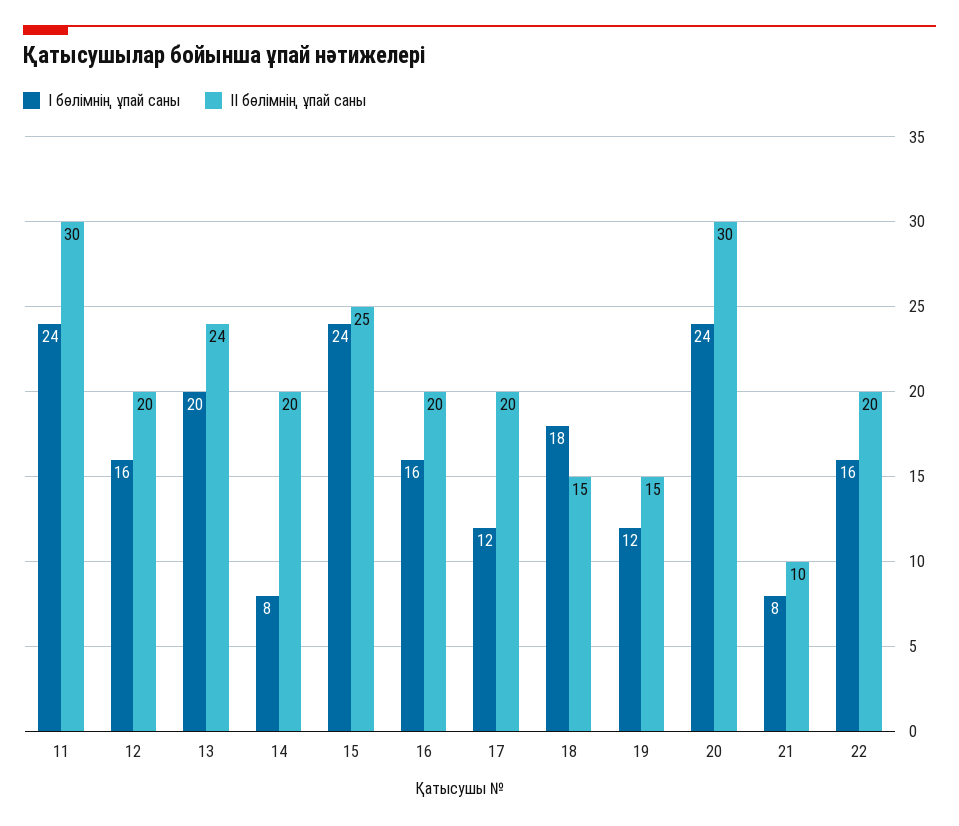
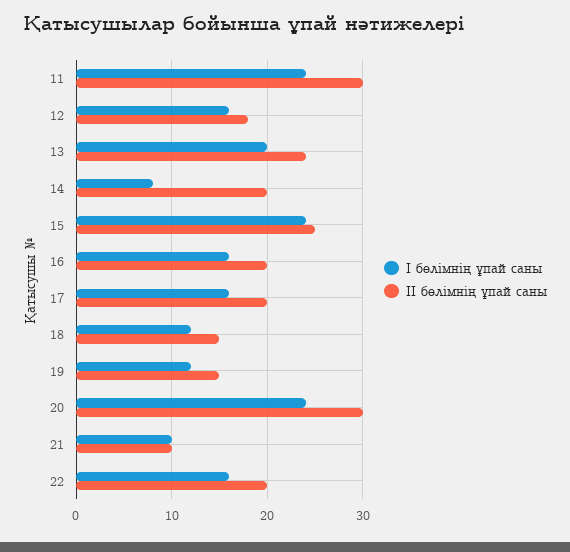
  {
    "І бөлімнің ұпай саны": {
      "11": 24,
      "12": 16,
      "13": 20,
      "14": 8,
      "15": 24,
      "16": 16,
-     "17": 12,
+     "17": 16,
-     "18": 18,
+     "18": 12,
      "19": 12,
      "20": 24,
-     "21": 8,
+     "21": 10,
      "22": 16
    },
    "ІІ бөлімнің ұпай саны": {
      "11": 30,
-     "12": 20,
+     "12": 18,
      "13": 24,
      "14": 20,
      "15": 25,
      "16": 20,
      "17": 20,
      "18": 15,
      "19": 15,
      "20": 30,
      "21": 10,
      "22": 20
    }
  }

